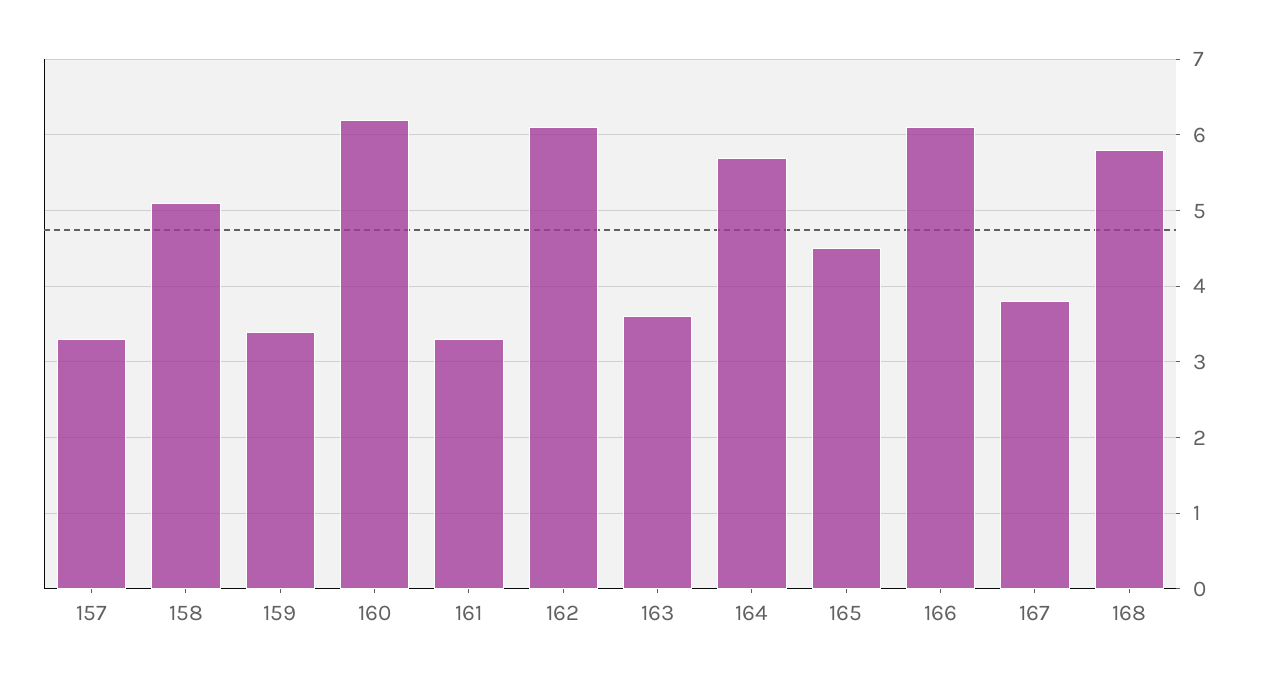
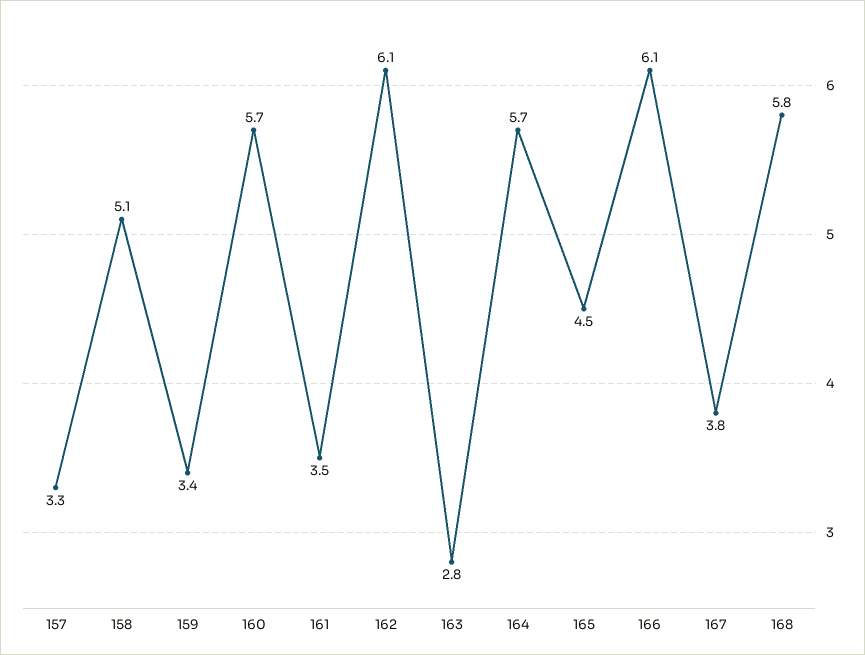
  {
    "157": 3.3,
    "158": 5.1,
    "159": 3.4,
-   "160": 6.2,
+   "160": 5.7,
-   "161": 3.3,
+   "161": 3.5,
    "162": 6.1,
-   "163": 3.6,
+   "163": 2.8,
    "164": 5.7,
    "165": 4.5,
    "166": 6.1,
    "167": 3.8,
    "168": 5.8
  }

